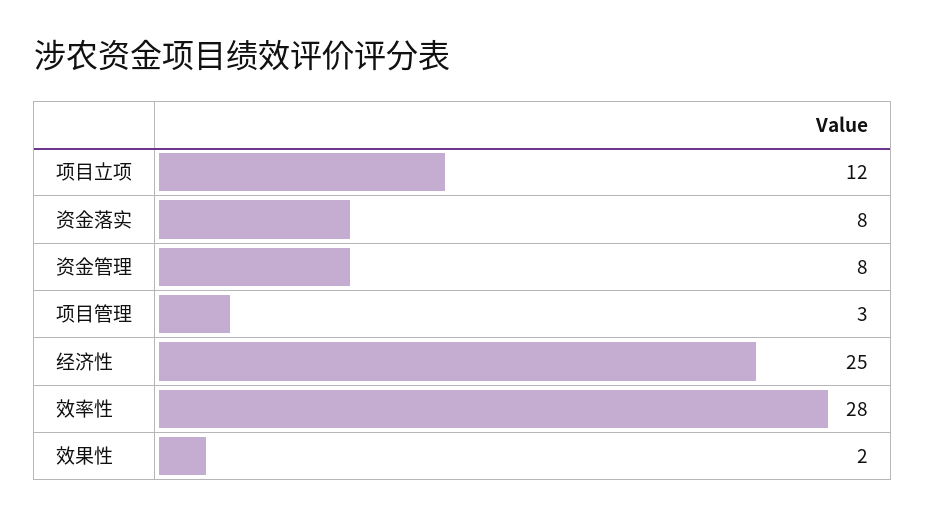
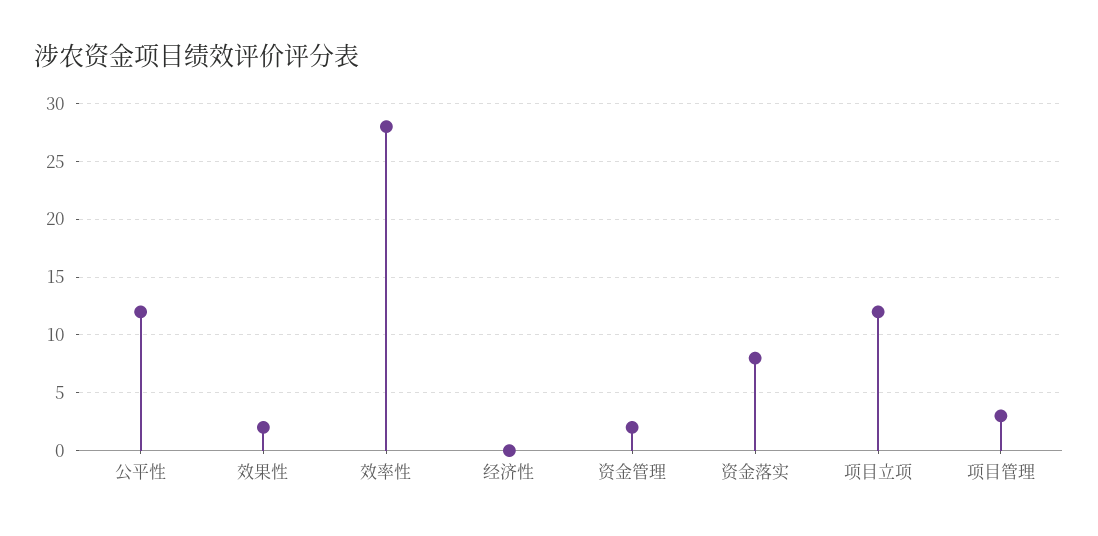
  {
    "项目立项": 12,
    "资金落实": 8,
-   "资金管理": 8,
+   "资金管理": 2,
    "项目管理": 3,
-   "经济性": 25,
+   "经济性": 0,
    "效率性": 28,
-   "效果性": 2
+   "效果性": 2,
+   "公平性": 12
  }

